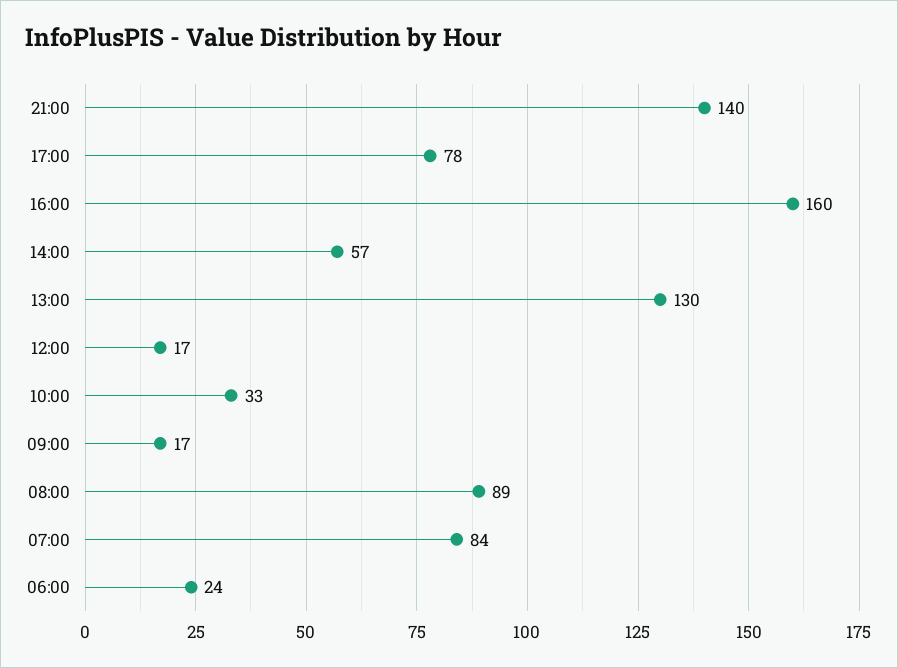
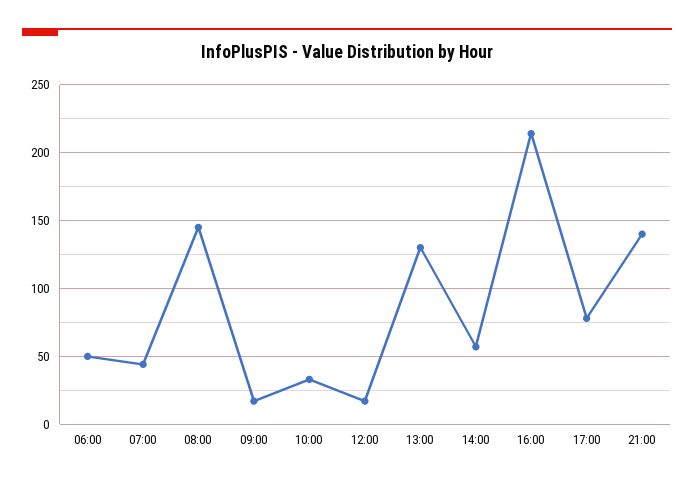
  {
    "21:00": 140,
    "17:00": 78,
-   "16:00": 160,
+   "16:00": 215,
    "14:00": 57,
    "13:00": 130,
    "12:00": 17,
    "10:00": 33,
    "09:00": 17,
-   "08:00": 89,
+   "08:00": 145,
-   "07:00": 84,
+   "07:00": 45,
-   "06:00": 24
+   "06:00": 50
  }

